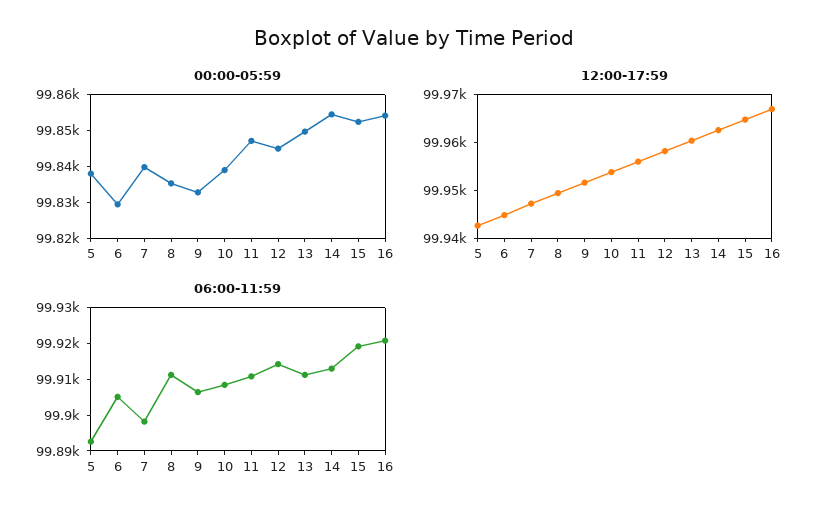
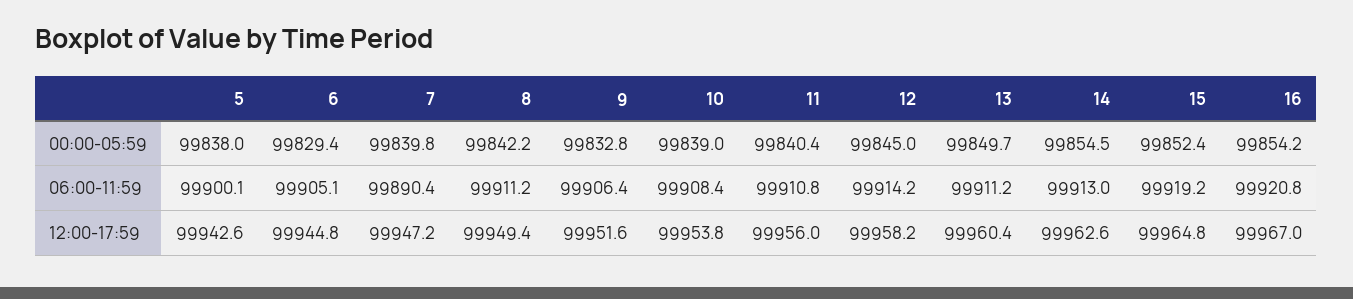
  {
    "00:00-05:59": {
      "5": 99838,
      "6": 99829.4,
      "7": 99839.8,
-     "8": 99835,
+     "8": 99842.2,
      "9": 99832.8,
      "10": 99839,
-     "11": 99847.5,
+     "11": 99840.4,
      "12": 99845,
      "13": 99849.7,
      "14": 99854.5,
      "15": 99852.4,
      "16": 99854.2
    },
    "12:00-17:59": {
      "5": 99942.6,
      "6": 99944.8,
      "7": 99947.2,
      "8": 99949.4,
      "9": 99951.6,
      "10": 99953.8,
      "11": 99956,
      "12": 99958.2,
      "13": 99960.4,
      "14": 99962.6,
      "15": 99964.8,
      "16": 99967
    },
    "06:00-11:59": {
-     "5": 99892.5,
+     "5": 99900.1,
      "6": 99905.1,
-     "7": 99897.5,
+     "7": 99890.4,
      "8": 99911.2,
      "9": 99906.4,
      "10": 99908.4,
      "11": 99910.8,
      "12": 99914.2,
      "13": 99911.2,
      "14": 99913,
      "15": 99919.2,
      "16": 99920.8
    }
  }

